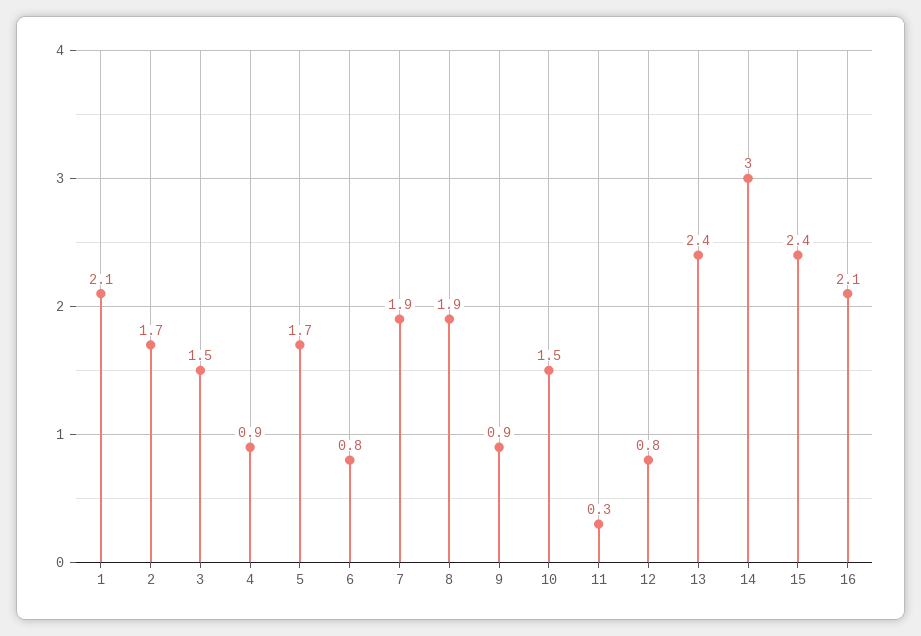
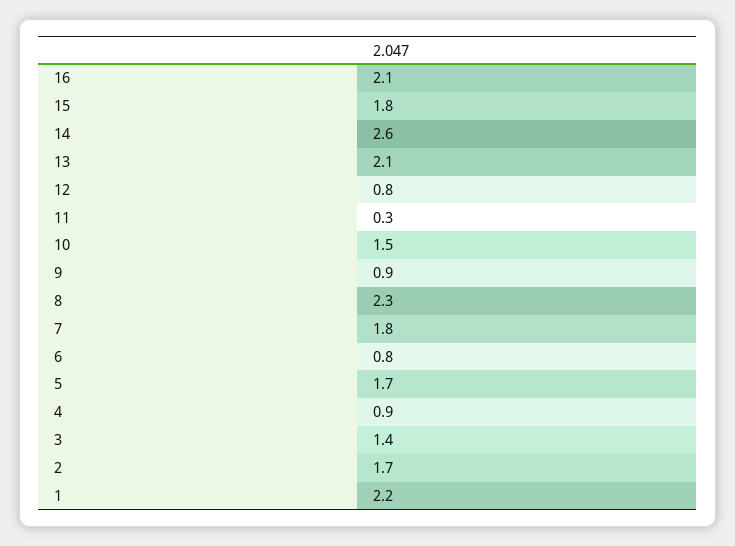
  {
-   "1": 2.1,
+   "1": 2.2,
    "2": 1.7,
-   "3": 1.5,
+   "3": 1.4,
    "4": 0.9,
    "5": 1.7,
    "6": 0.8,
-   "7": 1.9,
+   "7": 1.8,
-   "8": 1.9,
+   "8": 2.3,
    "9": 0.9,
    "10": 1.5,
    "11": 0.3,
    "12": 0.8,
-   "13": 2.4,
+   "13": 2.1,
-   "14": 3,
+   "14": 2.6,
-   "15": 2.4,
+   "15": 1.8,
    "16": 2.1
  }

